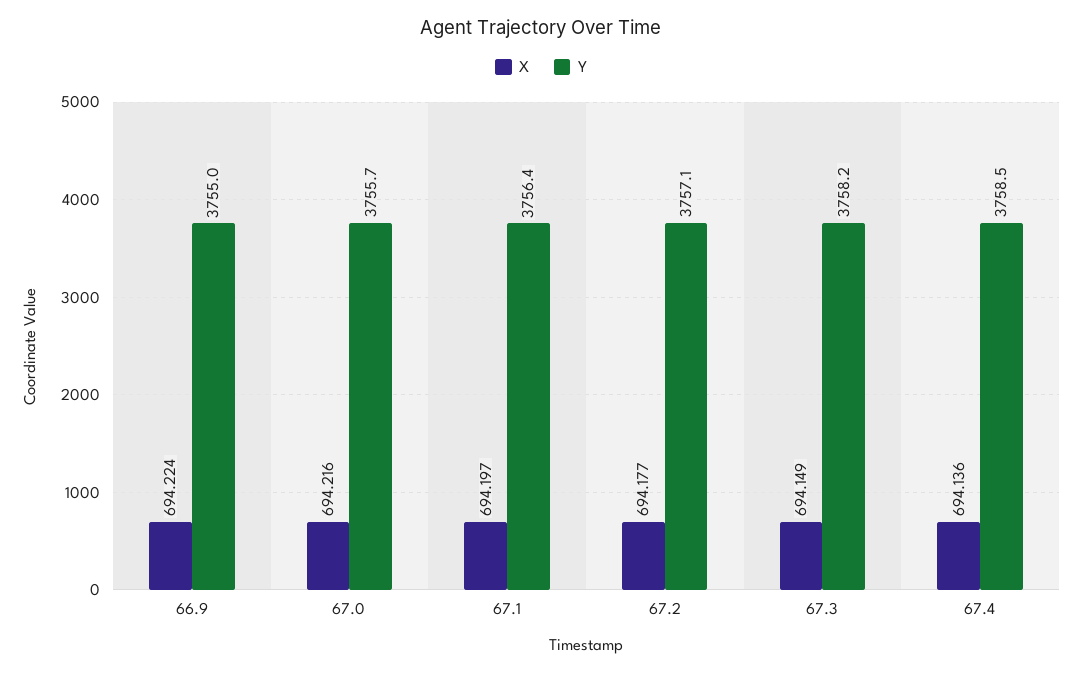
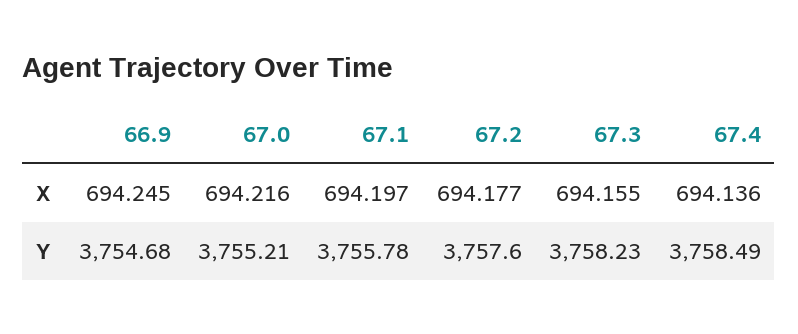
  {
    "X": {
-     "66.9": 694.224,
+     "66.9": 694.245,
      "67.0": 694.216,
      "67.1": 694.197,
      "67.2": 694.177,
-     "67.3": 694.149,
+     "67.3": 694.155,
      "67.4": 694.136
    },
    "Y": {
-     "66.9": 3755,
+     "66.9": 3754.68,
-     "67.0": 3755.7,
+     "67.0": 3755.21,
-     "67.1": 3756.4,
+     "67.1": 3755.78,
-     "67.2": 3757.1,
+     "67.2": 3757.6,
      "67.3": 3758.23,
      "67.4": 3758.49
    }
  }

